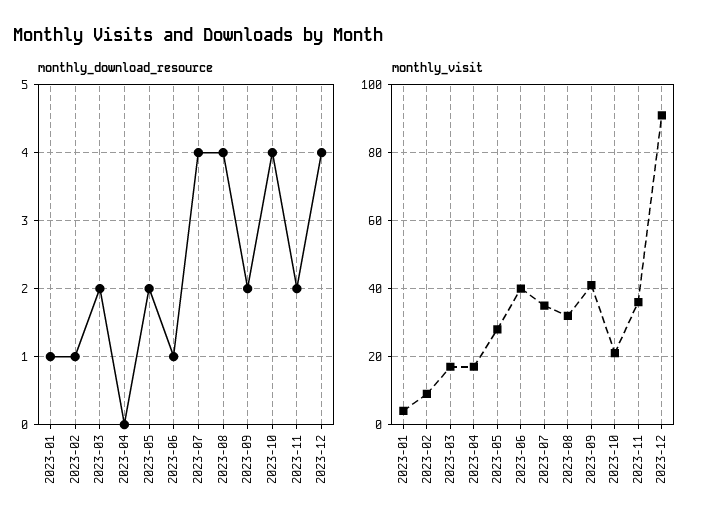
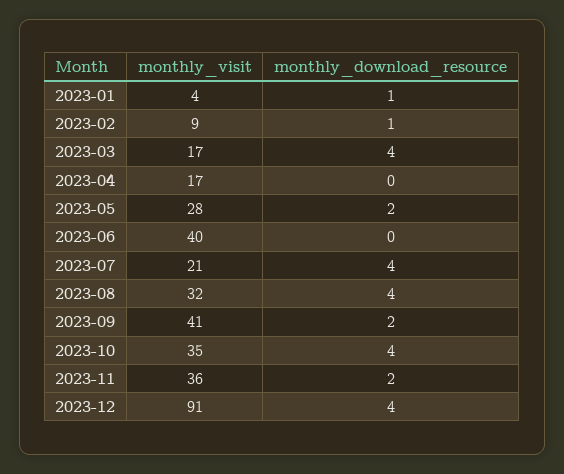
  {
    "monthly_download_resource": {
      "2023-01": 1,
      "2023-02": 1,
-     "2023-03": 2,
+     "2023-03": 4,
      "2023-04": 0,
      "2023-05": 2,
-     "2023-06": 1,
+     "2023-06": 0,
      "2023-07": 4,
      "2023-08": 4,
      "2023-09": 2,
      "2023-10": 4,
      "2023-11": 2,
      "2023-12": 4
    },
    "monthly_visit": {
      "2023-01": 4,
      "2023-02": 9,
      "2023-03": 17,
      "2023-04": 17,
      "2023-05": 28,
      "2023-06": 40,
-     "2023-07": 35,
+     "2023-07": 21,
      "2023-08": 32,
      "2023-09": 41,
-     "2023-10": 20,
+     "2023-10": 35,
      "2023-11": 36,
      "2023-12": 91
    }
  }

